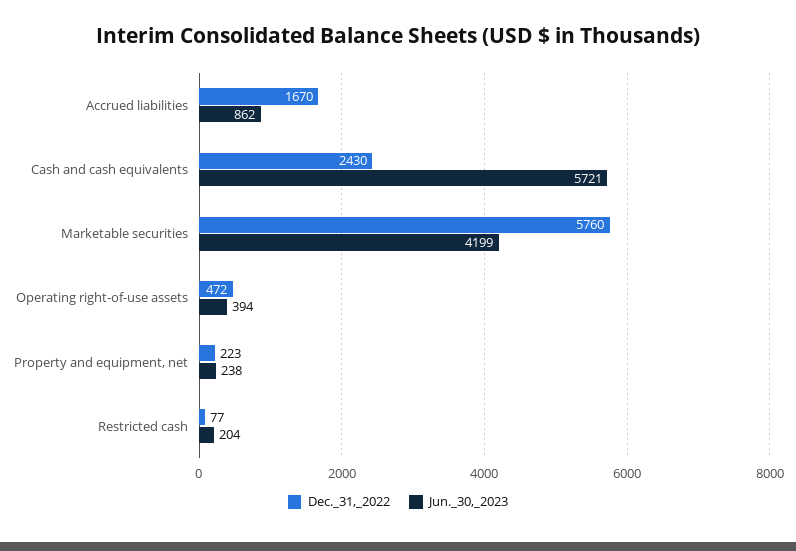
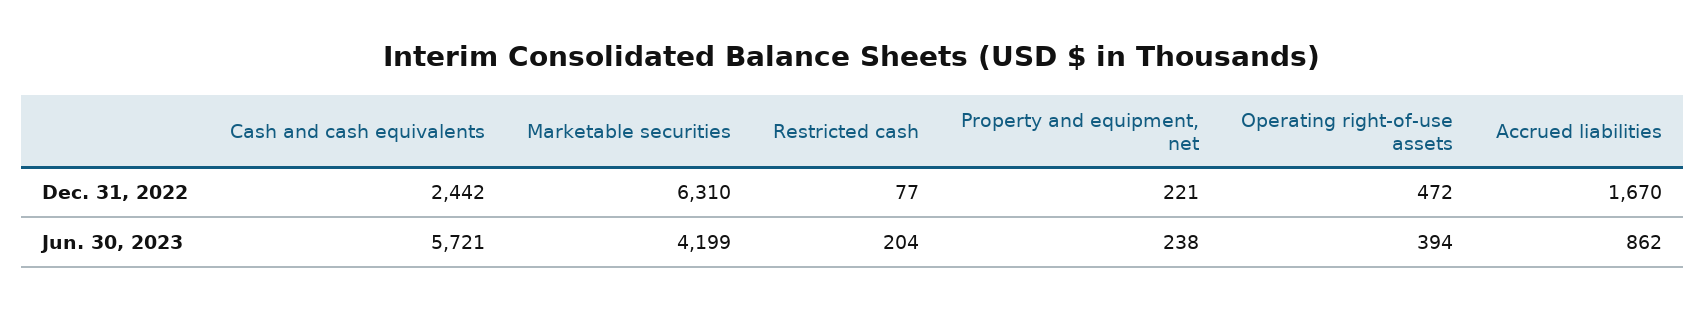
  {
    "Dec._31,_2022": {
      "Accrued liabilities": 1670,
-     "Cash and cash equivalents": 2430,
+     "Cash and cash equivalents": 2442,
-     "Marketable securities": 5760,
+     "Marketable securities": 6310,
      "Operating right-of-use assets": 472,
-     "Property and equipment, net": 223,
+     "Property and equipment, net": 221,
      "Restricted cash": 77
    },
    "Jun._30,_2023": {
      "Accrued liabilities": 862,
      "Cash and cash equivalents": 5721,
      "Marketable securities": 4199,
      "Operating right-of-use assets": 394,
      "Property and equipment, net": 238,
      "Restricted cash": 204
    }
  }

